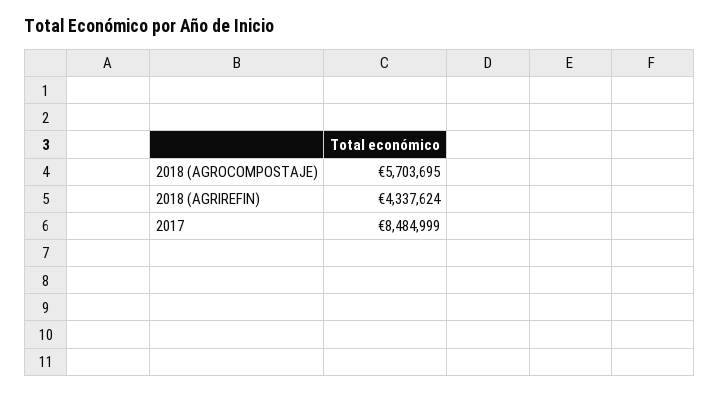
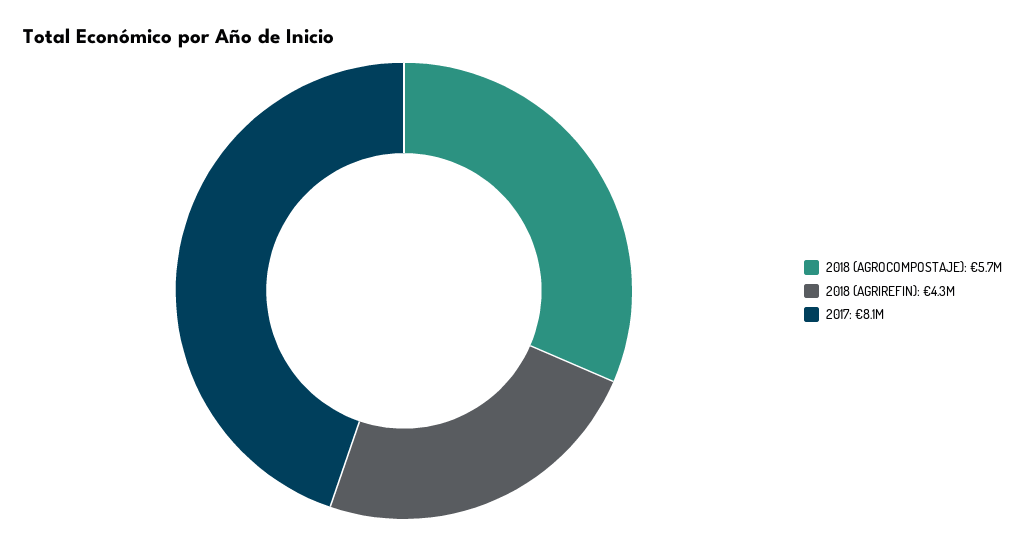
  {
    "2018 (AGROCOMPOSTAJE)": 5703695,
    "2018 (AGRIREFIN)": 4337624,
-   "2017": 8484999
+   "2017": 8100000
  }

